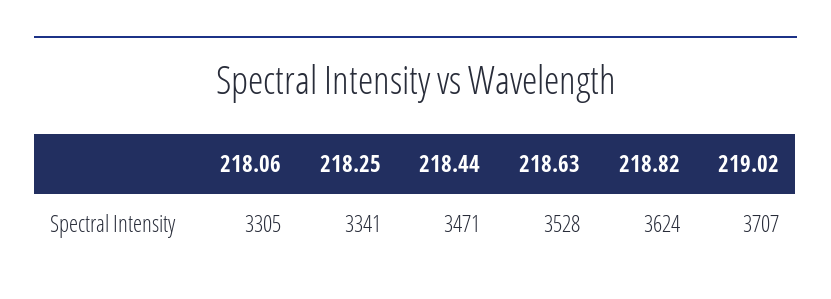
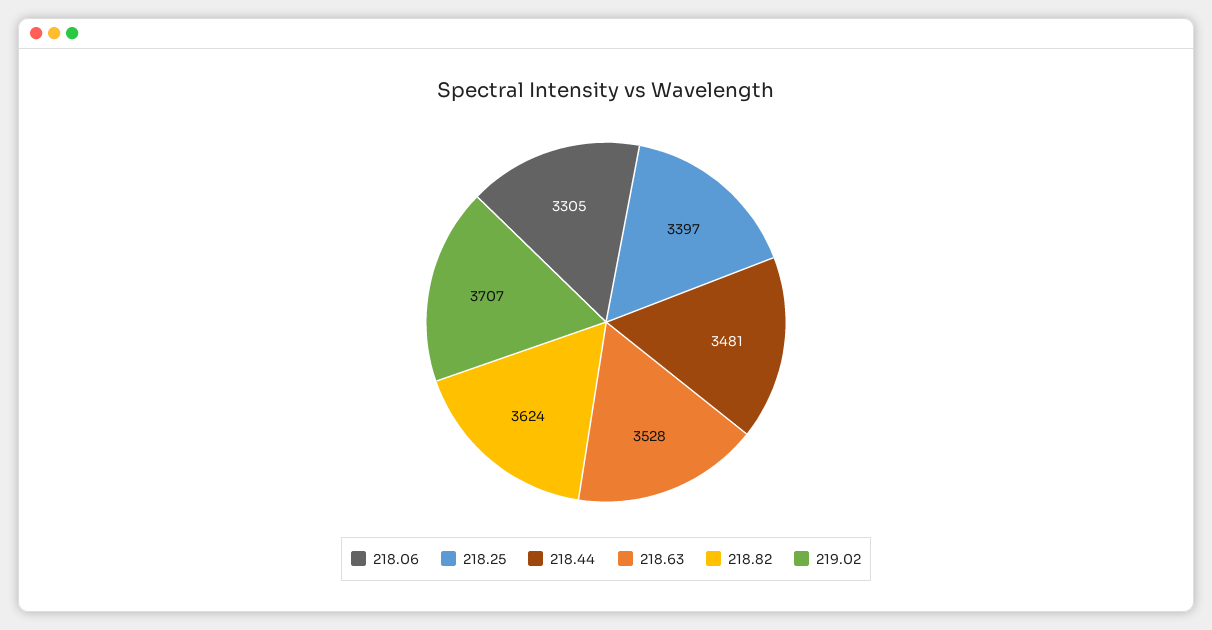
  {
    "218.06": 3305,
-   "218.25": 3341,
+   "218.25": 3397,
-   "218.44": 3471,
+   "218.44": 3481,
    "218.63": 3528,
    "218.82": 3624,
    "219.02": 3707
  }

